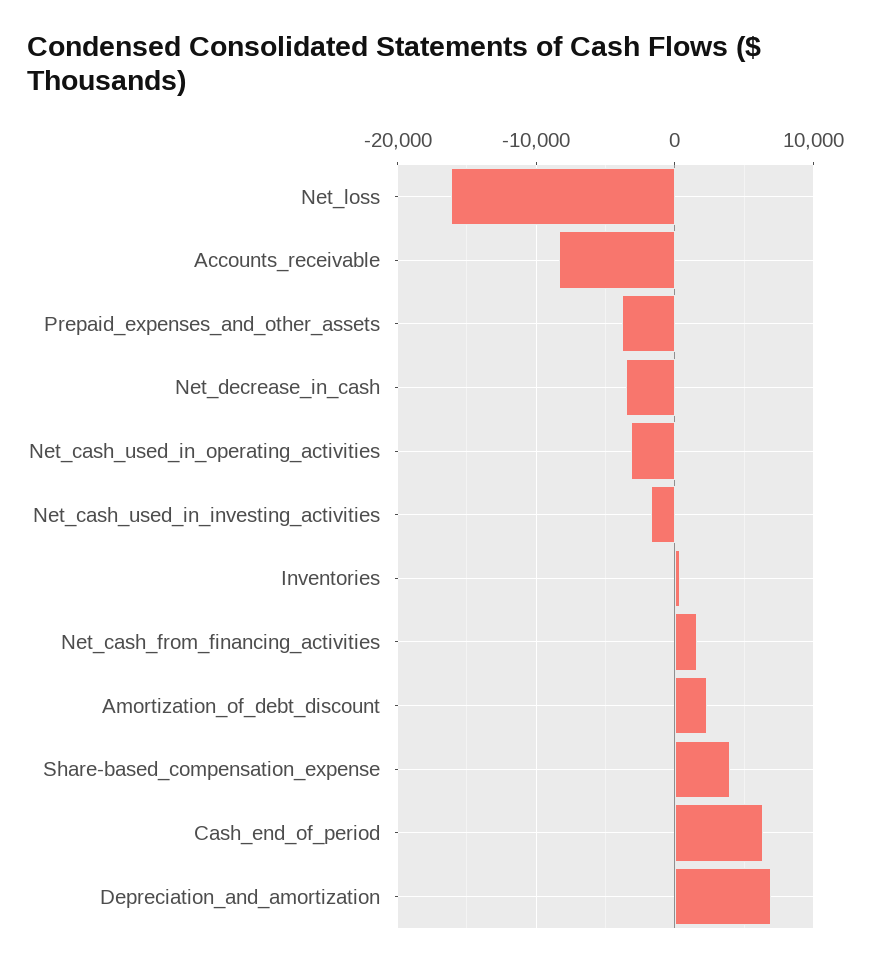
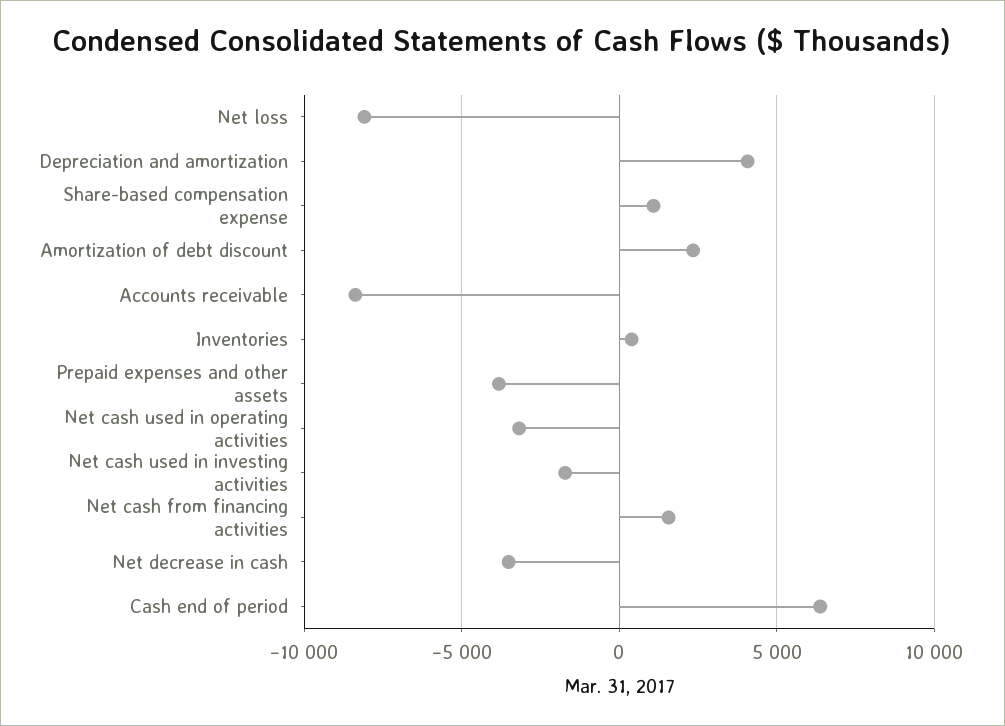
  {
-   "Net_loss": -16000,
+   "Net_loss": -8000,
    "Accounts_receivable": -8500,
    "Prepaid_expenses_and_other_assets": -4000,
    "Net_decrease_in_cash": -3500,
    "Net_cash_used_in_operating_activities": -3000,
    "Net_cash_used_in_investing_activities": -1500,
    "Inventories": 500,
    "Net_cash_from_financing_activities": 1500,
    "Amortization_of_debt_discount": 2500,
-   "Share-based_compensation_expense": 4000,
+   "Share-based_compensation_expense": 1000,
    "Cash_end_of_period": 6500,
-   "Depreciation_and_amortization": 7000
+   "Depreciation_and_amortization": 4000
  }

